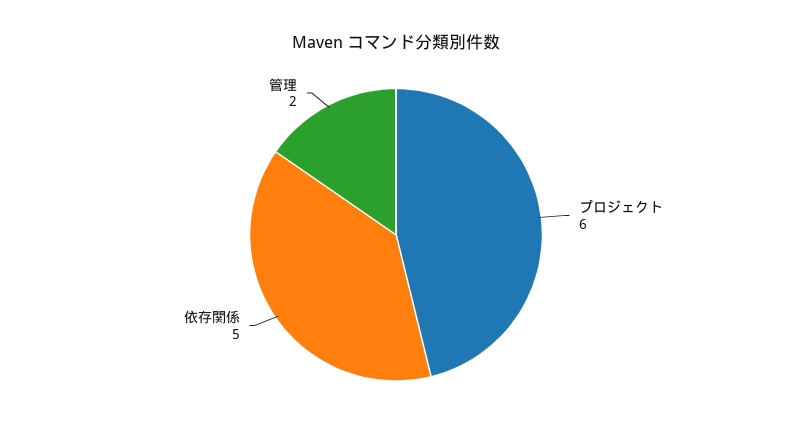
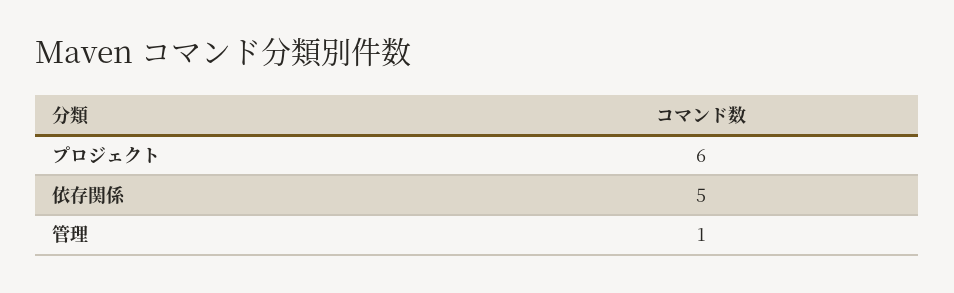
  {
    "プロジェクト": 6,
    "依存関係": 5,
-   "管理": 2
+   "管理": 1
  }

